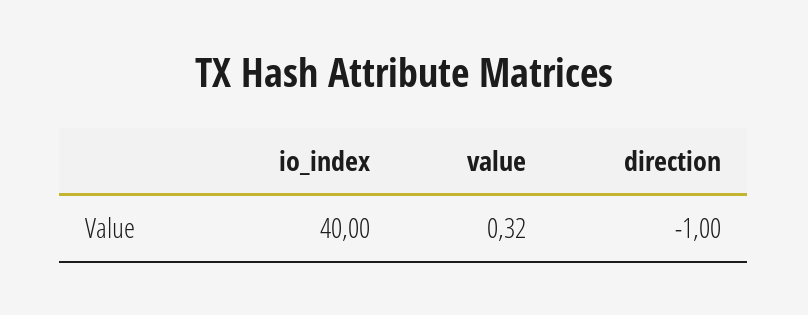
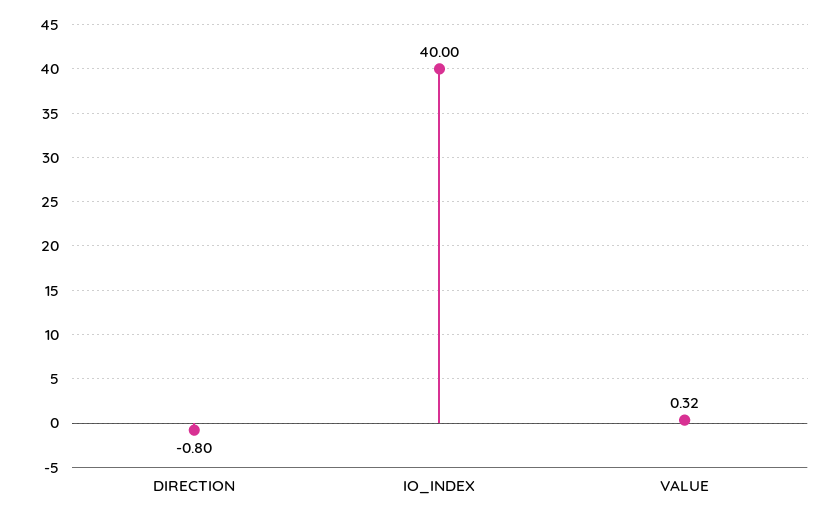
  {
    "io_index": 40,
    "value": 0.32,
-   "direction": -1
+   "direction": -0.8
  }

